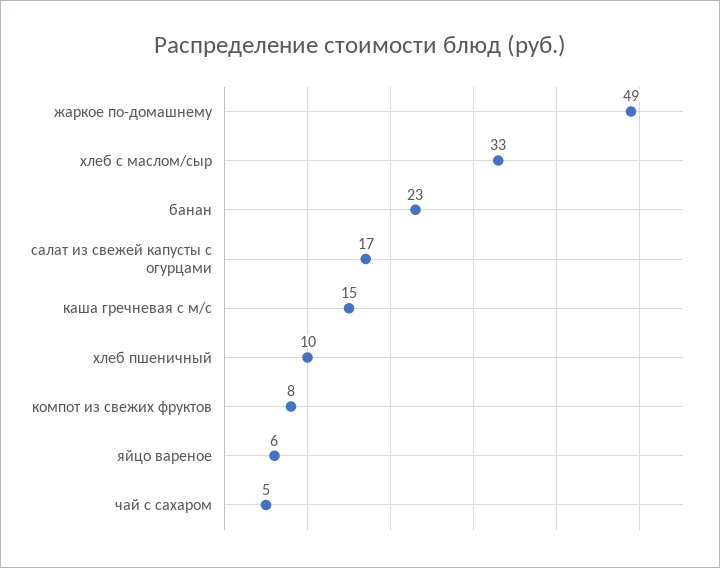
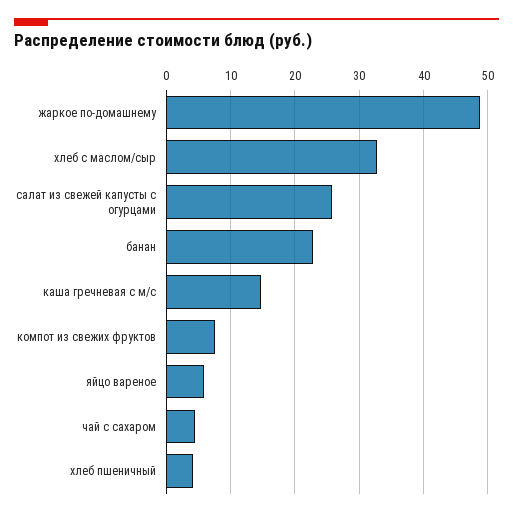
  {
    "жаркое по-домашнему": 49,
    "хлеб с маслом/сыр": 33,
    "банан": 23,
-   "салат из свежей капусты с огурцами": 17,
+   "салат из свежей капусты с огурцами": 26,
    "каша гречневая с м/с": 15,
-   "хлеб пшеничный": 10,
+   "хлеб пшеничный": 4,
    "компот из свежих фруктов": 8,
    "яйцо вареное": 6,
    "чай с сахаром": 5
  }

